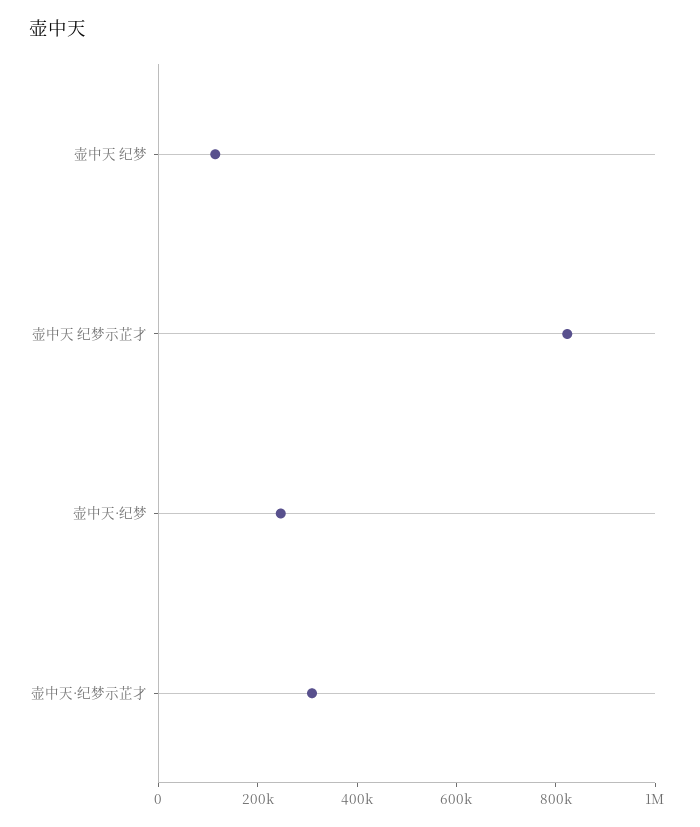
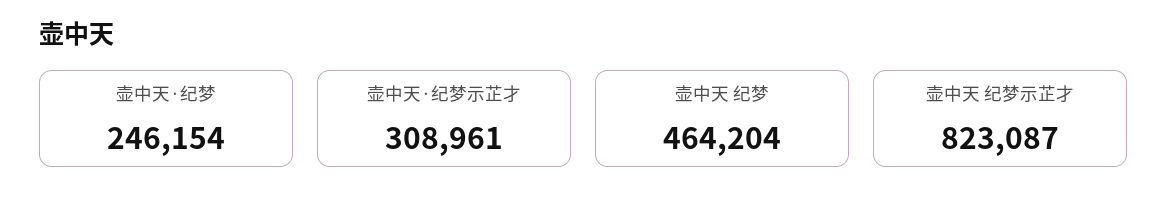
  {
-   "壶中天 纪梦": 100000,
+   "壶中天 纪梦": 464204,
    "壶中天 纪梦示芷才": 823087,
    "壶中天·纪梦": 246154,
    "壶中天·纪梦示芷才": 308961
  }

